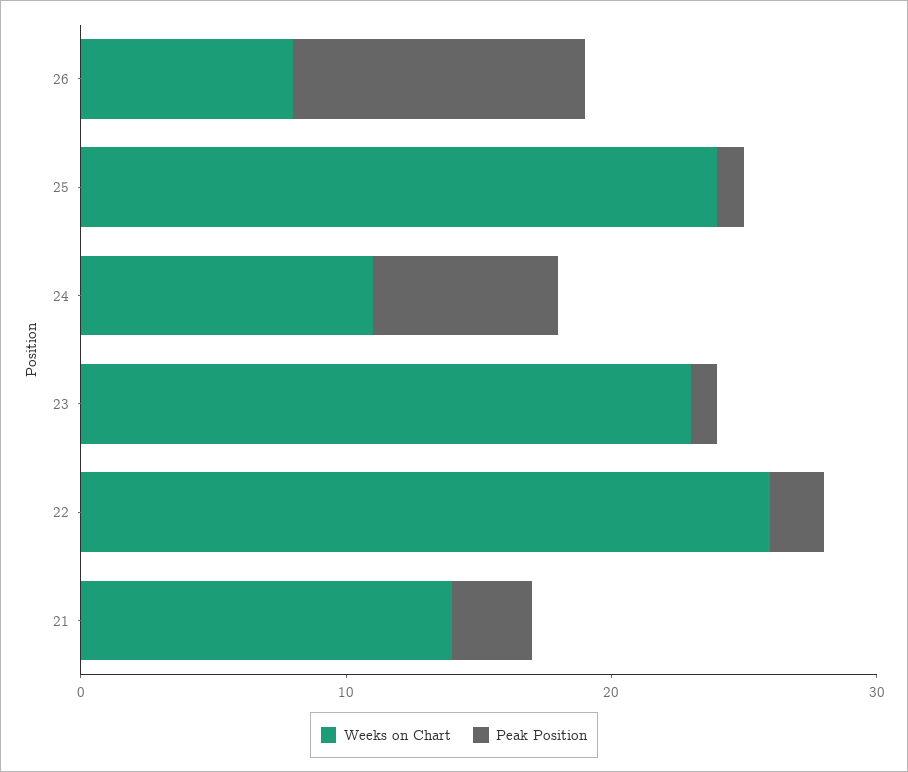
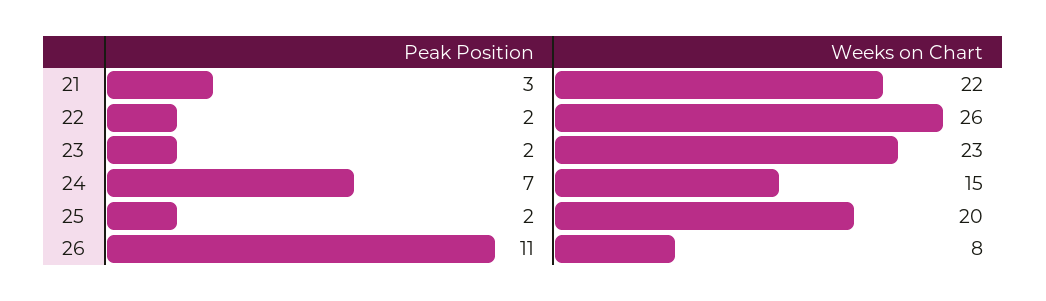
  {
    "Weeks on Chart": {
      "26": 8,
-     "25": 24,
+     "25": 20,
-     "24": 11,
+     "24": 15,
      "23": 23,
      "22": 26,
-     "21": 14
+     "21": 22
    },
    "Peak Position": {
      "26": 11,
-     "25": 1,
+     "25": 2,
      "24": 7,
-     "23": 1,
+     "23": 2,
      "22": 2,
      "21": 3
    }
  }

